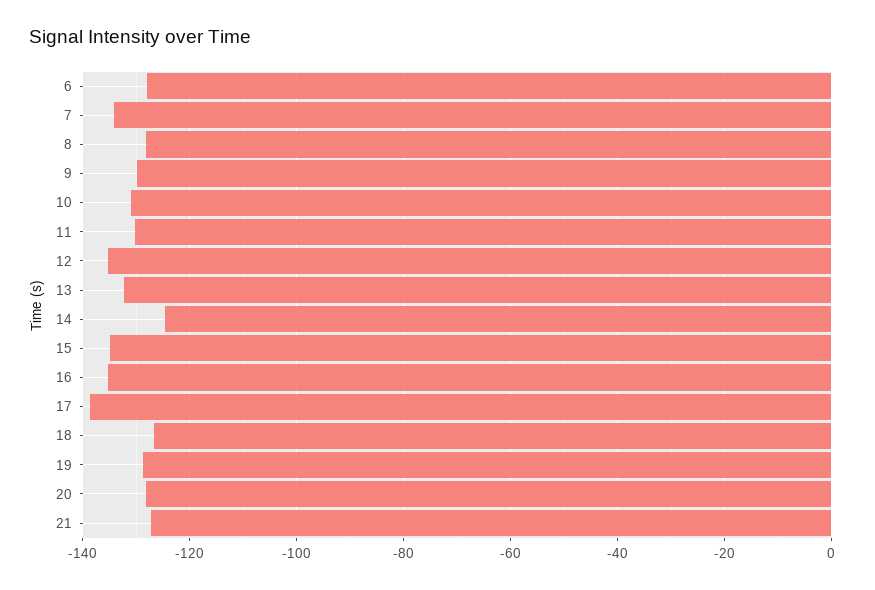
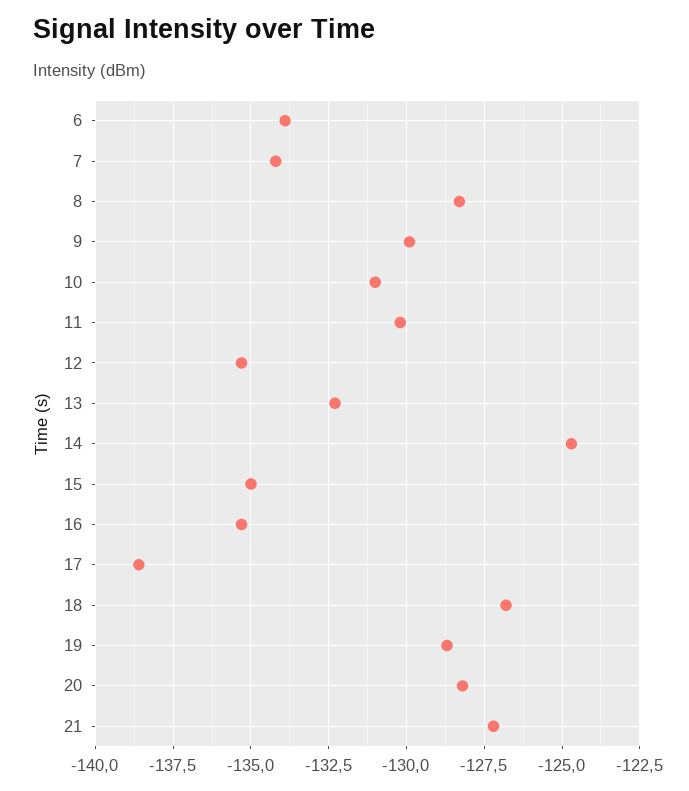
  {
-   "6": -128,
+   "6": -134,
    "7": -134,
    "8": -128.5,
    "9": -130,
    "10": -131,
    "11": -130,
    "12": -135.5,
    "13": -132.5,
    "14": -124.5,
    "15": -135,
    "16": -135.5,
    "17": -138.5,
    "18": -127,
    "19": -128.5,
    "20": -128,
    "21": -127
  }

